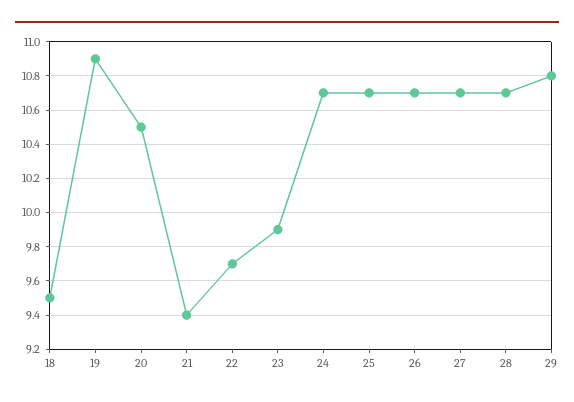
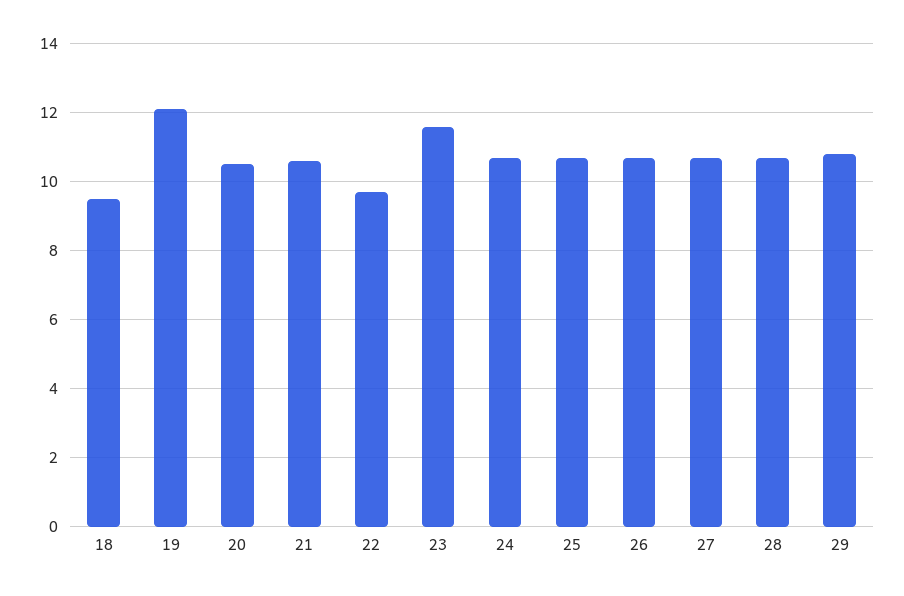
  {
    "18": 9.5,
-   "19": 10.9,
+   "19": 12,
    "20": 10.5,
-   "21": 9.4,
+   "21": 10.5,
    "22": 9.7,
-   "23": 9.9,
+   "23": 11.5,
    "24": 10.7,
    "25": 10.7,
    "26": 10.7,
    "27": 10.7,
    "28": 10.7,
    "29": 10.8
  }

